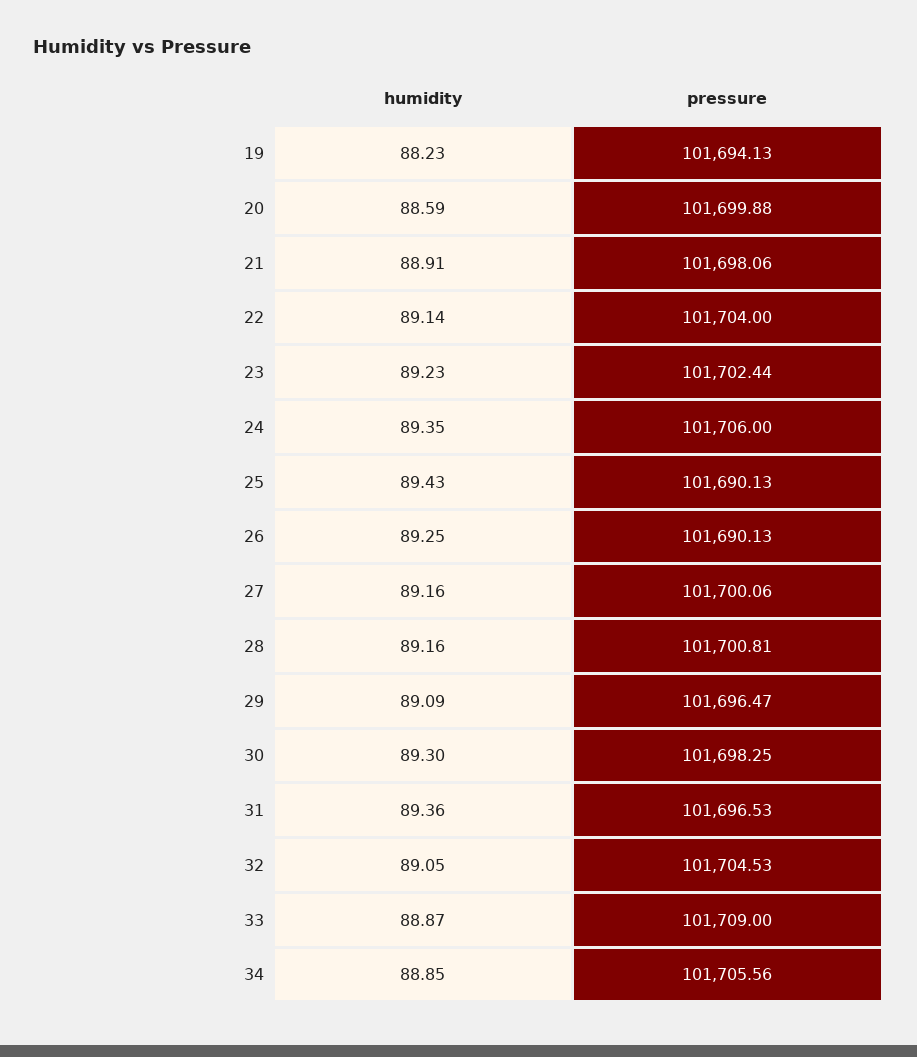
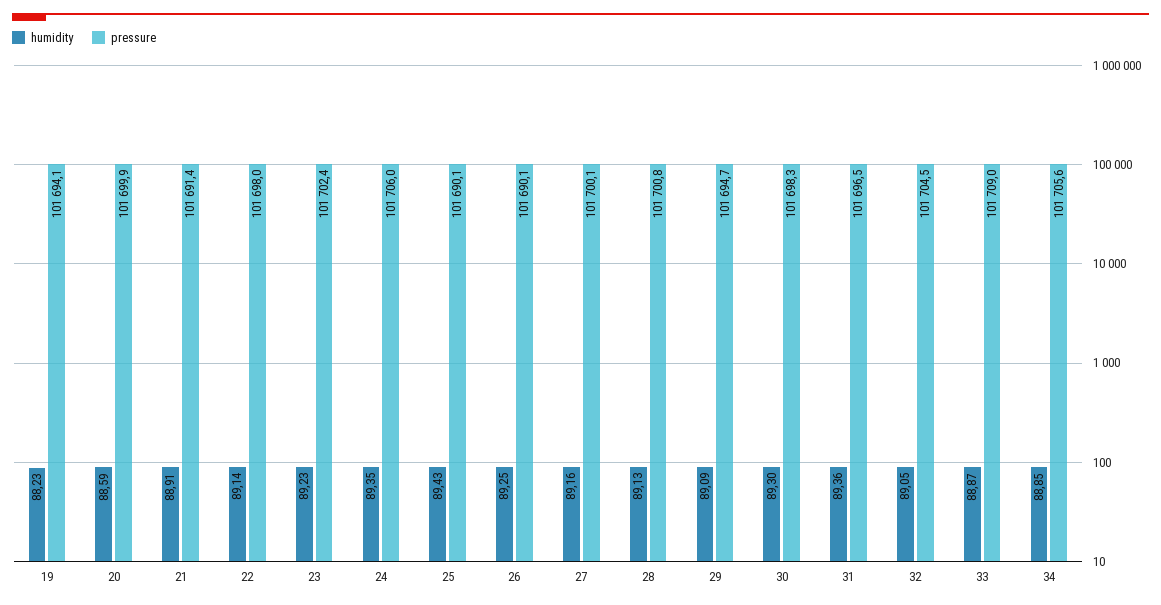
  {
    "humidity": {
      "19": 88.23,
      "20": 88.59,
      "21": 88.91,
      "22": 89.14,
      "23": 89.23,
      "24": 89.35,
      "25": 89.43,
      "26": 89.25,
      "27": 89.16,
-     "28": 89.16,
+     "28": 89.13,
      "29": 89.09,
      "30": 89.3,
      "31": 89.36,
      "32": 89.05,
      "33": 88.87,
      "34": 88.85
    },
    "pressure": {
      "19": 101694.13,
      "20": 101699.88,
-     "21": 101698.06,
+     "21": 101691.4,
-     "22": 101704,
+     "22": 101698,
      "23": 101702.44,
      "24": 101706,
      "25": 101690.13,
      "26": 101690.13,
      "27": 101700.06,
      "28": 101700.81,
-     "29": 101696.47,
+     "29": 101694.7,
      "30": 101698.25,
      "31": 101696.53,
      "32": 101704.53,
      "33": 101709,
      "34": 101705.56
    }
  }

